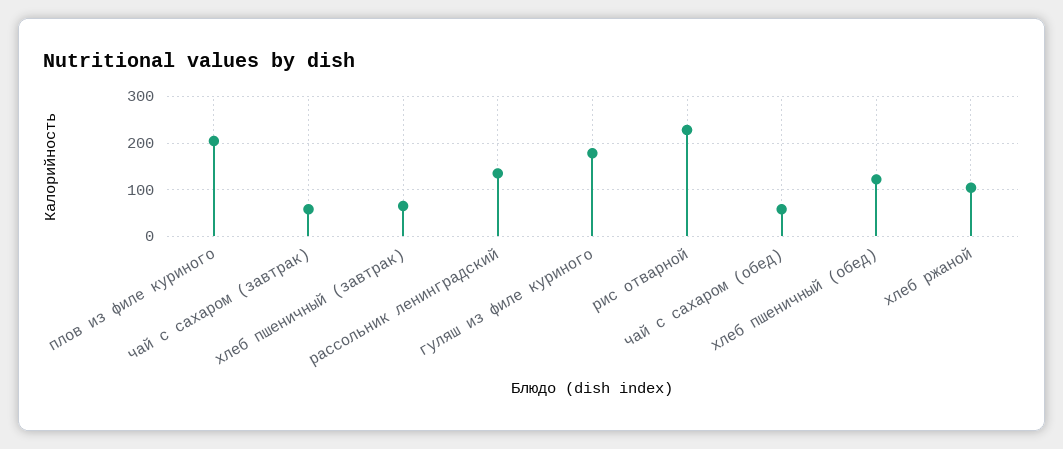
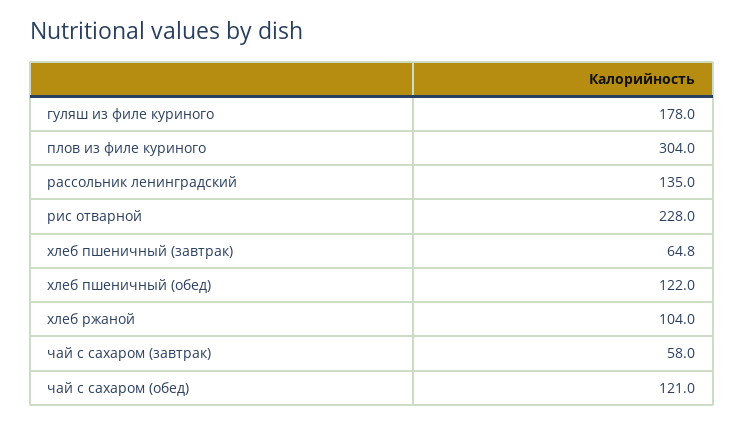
  {
-   "плов из филе куриного": 200,
+   "плов из филе куриного": 304,
    "чай с сахаром (завтрак)": 58,
    "хлеб пшеничный (завтрак)": 64.8,
    "рассольник ленинградский": 135,
    "гуляш из филе куриного": 178,
    "рис отварной": 228,
-   "чай с сахаром (обед)": 60,
+   "чай с сахаром (обед)": 121,
    "хлеб пшеничный (обед)": 122,
    "хлеб ржаной": 104
  }

